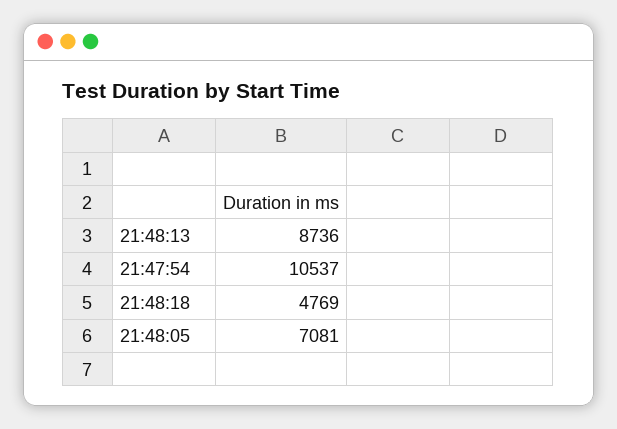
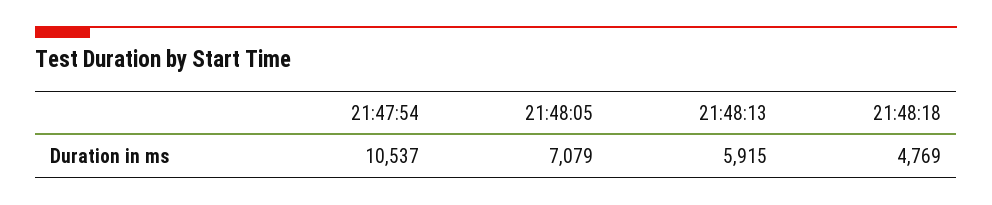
  {
-   "21:48:13": 8736,
+   "21:48:13": 5915,
    "21:47:54": 10537,
    "21:48:18": 4769,
-   "21:48:05": 7081
+   "21:48:05": 7079
  }

